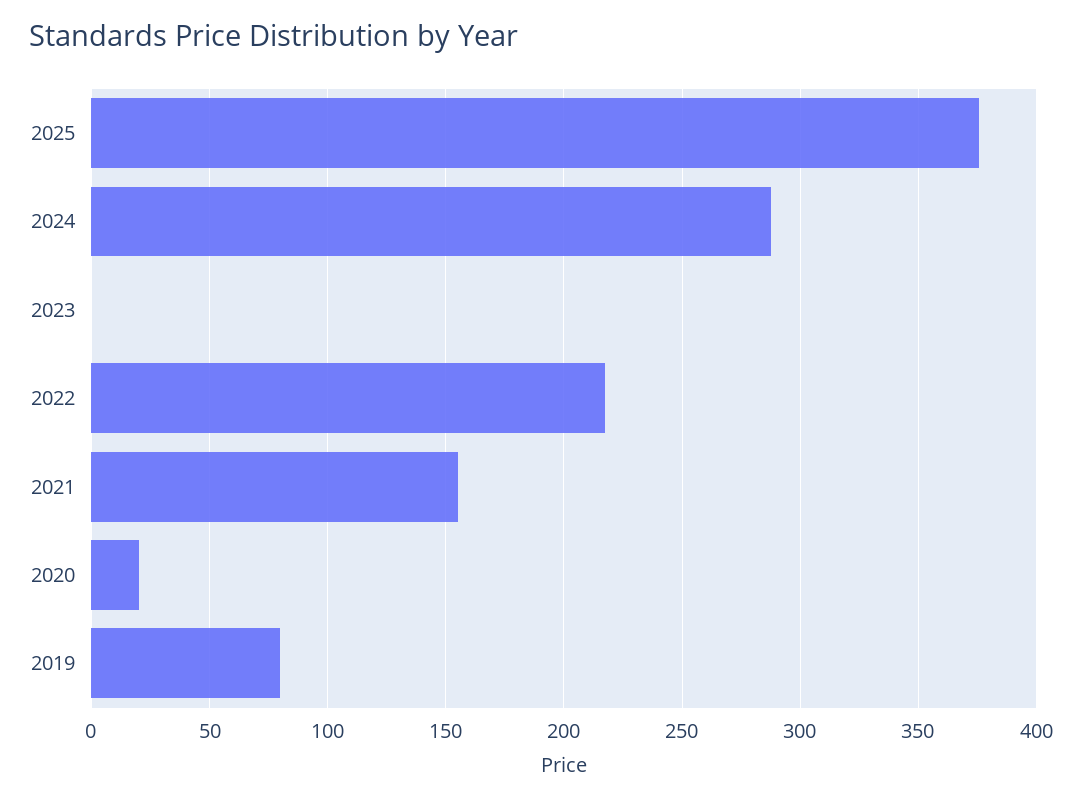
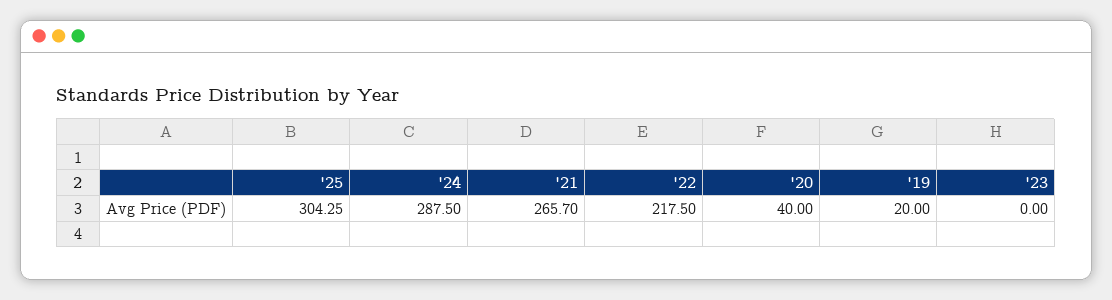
  {
-   "2025": 375,
+   "2025": 304.25,
    "2024": 287.5,
    "2023": 0,
    "2022": 217.5,
-   "2021": 155,
+   "2021": 265.7,
-   "2020": 20,
+   "2020": 40,
-   "2019": 80
+   "2019": 20
  }

